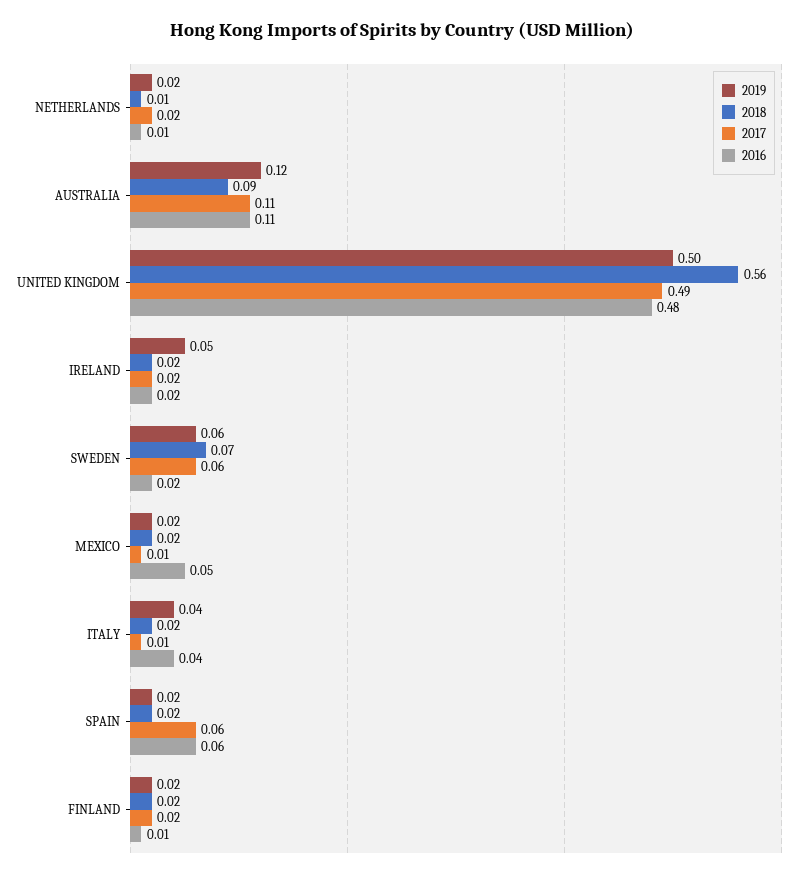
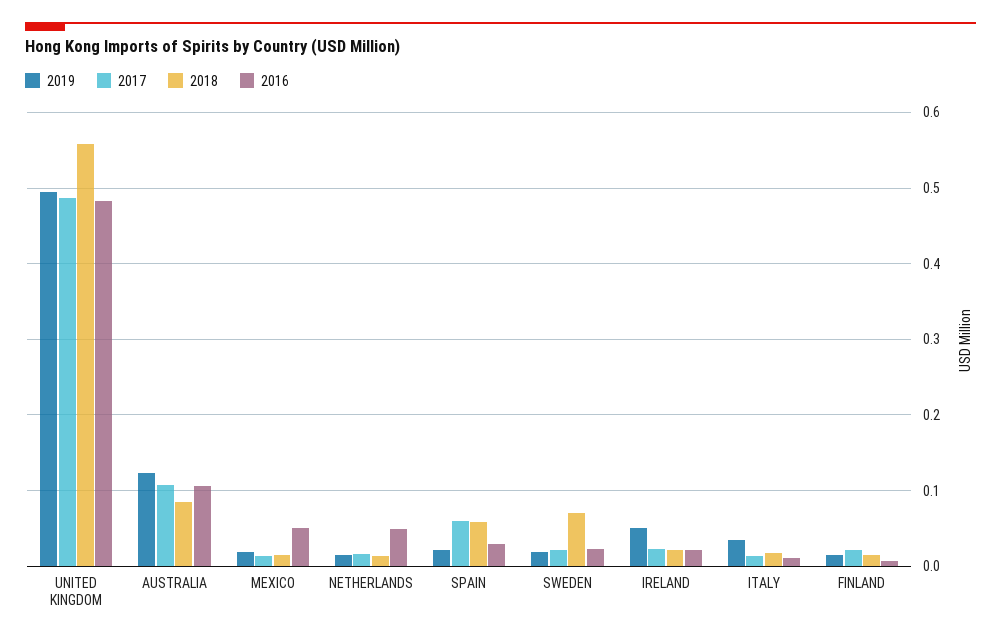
  {
    "2019": {
      "NETHERLANDS": 0.02,
      "AUSTRALIA": 0.12,
      "UNITED KINGDOM": 0.5,
      "IRELAND": 0.05,
-     "SWEDEN": 0.06,
+     "SWEDEN": 0.02,
      "MEXICO": 0.02,
      "ITALY": 0.04,
      "SPAIN": 0.02,
      "FINLAND": 0.02
    },
    "2018": {
      "NETHERLANDS": 0.01,
      "AUSTRALIA": 0.09,
      "UNITED KINGDOM": 0.56,
      "IRELAND": 0.02,
      "SWEDEN": 0.07,
      "MEXICO": 0.02,
      "ITALY": 0.02,
-     "SPAIN": 0.02,
+     "SPAIN": 0.06,
      "FINLAND": 0.02
    },
    "2017": {
      "NETHERLANDS": 0.02,
      "AUSTRALIA": 0.11,
      "UNITED KINGDOM": 0.49,
      "IRELAND": 0.02,
-     "SWEDEN": 0.06,
+     "SWEDEN": 0.02,
      "MEXICO": 0.01,
      "ITALY": 0.01,
      "SPAIN": 0.06,
      "FINLAND": 0.02
    },
    "2016": {
-     "NETHERLANDS": 0.01,
+     "NETHERLANDS": 0.05,
      "AUSTRALIA": 0.11,
      "UNITED KINGDOM": 0.48,
      "IRELAND": 0.02,
      "SWEDEN": 0.02,
      "MEXICO": 0.05,
-     "ITALY": 0.04,
+     "ITALY": 0.01,
-     "SPAIN": 0.06,
+     "SPAIN": 0.03,
      "FINLAND": 0.01
    }
  }

